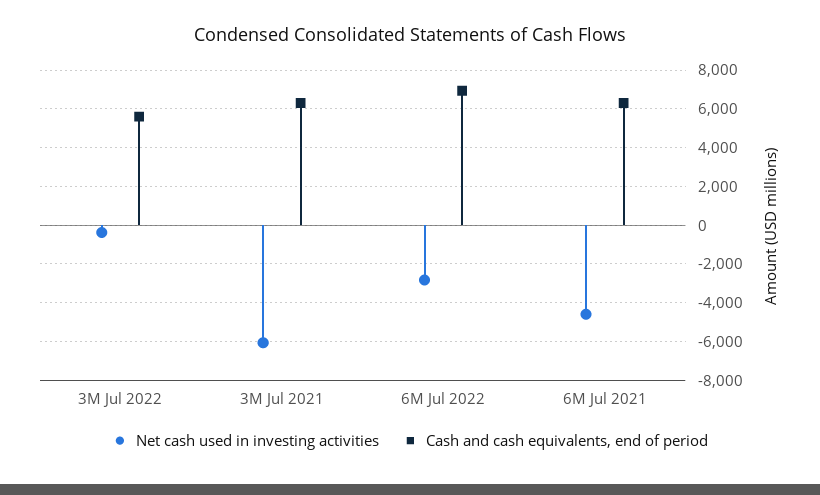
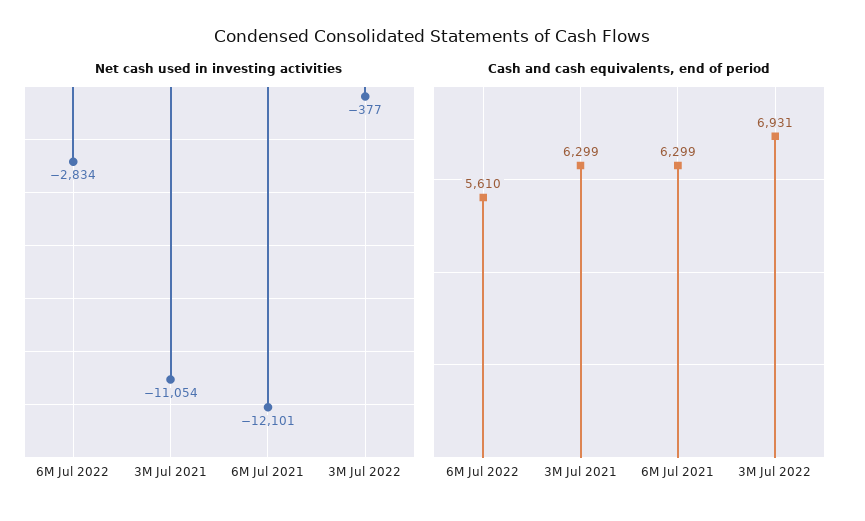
  {
    "Net cash used in investing activities": {
      "3M Jul 2022": -377,
-     "3M Jul 2021": -6000,
+     "3M Jul 2021": -11054,
      "6M Jul 2022": -2834,
-     "6M Jul 2021": -4500
+     "6M Jul 2021": -12101
    },
    "Cash and cash equivalents, end of period": {
-     "3M Jul 2022": 5500,
+     "3M Jul 2022": 6931,
      "3M Jul 2021": 6299,
-     "6M Jul 2022": 7000,
+     "6M Jul 2022": 5610,
      "6M Jul 2021": 6299
    }
  }

